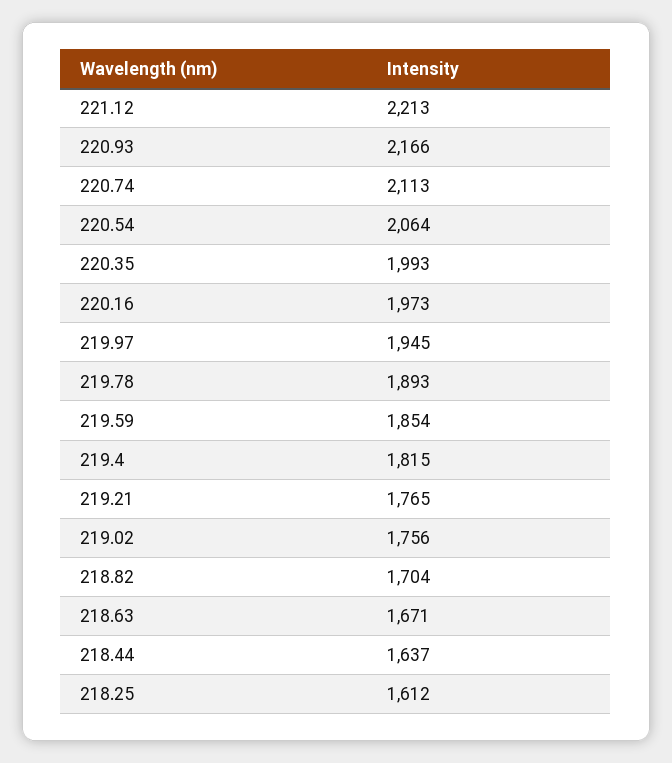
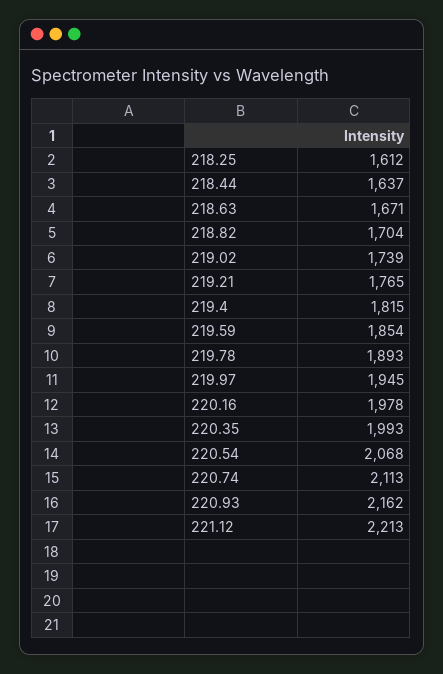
  {
    "221.12": 2213,
-   "220.93": 2166,
+   "220.93": 2162,
    "220.74": 2113,
-   "220.54": 2064,
+   "220.54": 2068,
    "220.35": 1993,
-   "220.16": 1973,
+   "220.16": 1978,
    "219.97": 1945,
    "219.78": 1893,
    "219.59": 1854,
    "219.4": 1815,
    "219.21": 1765,
-   "219.02": 1756,
+   "219.02": 1739,
    "218.82": 1704,
    "218.63": 1671,
    "218.44": 1637,
    "218.25": 1612
  }

